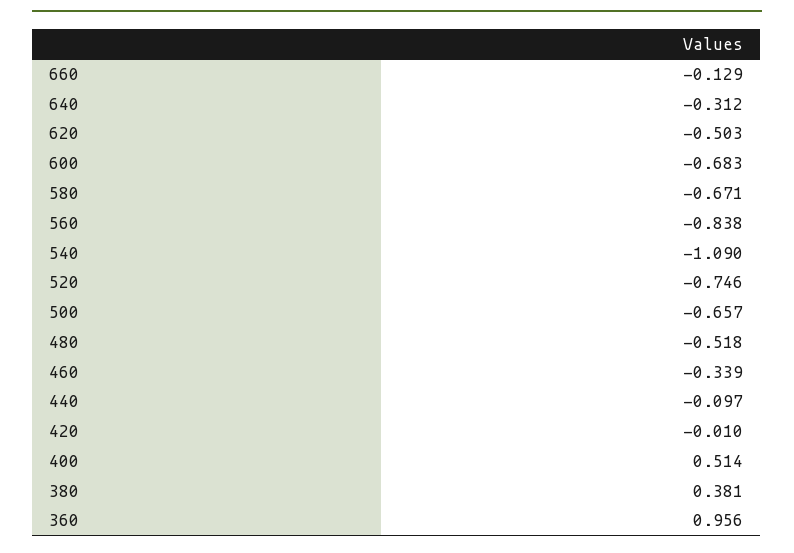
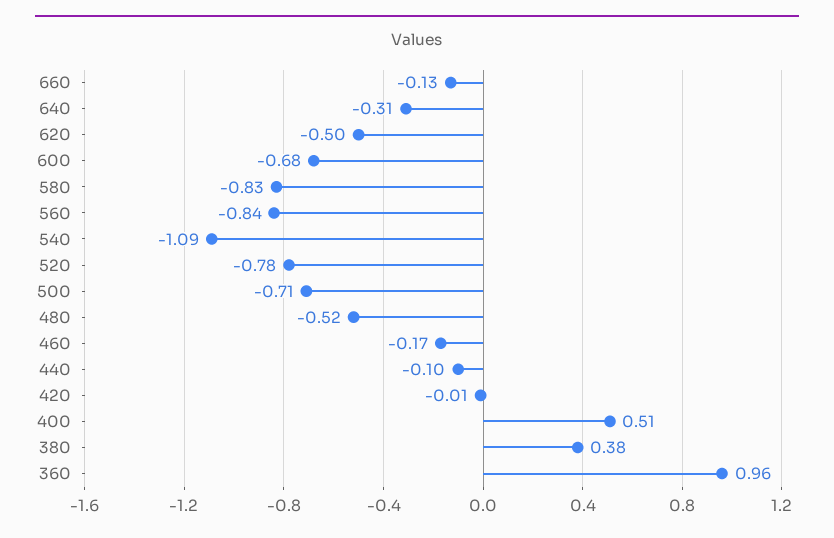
  {
    "660": -0.129,
    "640": -0.312,
    "620": -0.503,
    "600": -0.683,
-   "580": -0.671,
+   "580": -0.83,
    "560": -0.838,
    "540": -1.09,
-   "520": -0.746,
+   "520": -0.78,
-   "500": -0.657,
+   "500": -0.71,
    "480": -0.518,
-   "460": -0.339,
+   "460": -0.17,
    "440": -0.097,
    "420": -0.01,
    "400": 0.514,
    "380": 0.381,
    "360": 0.956
  }

